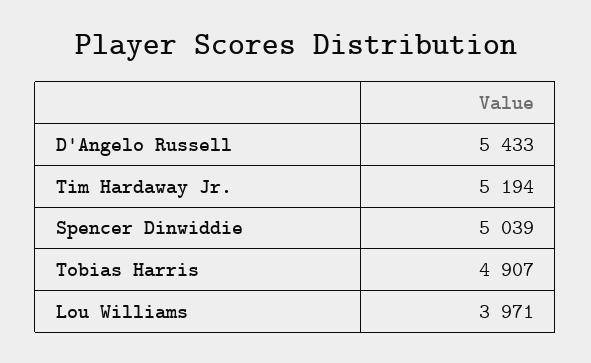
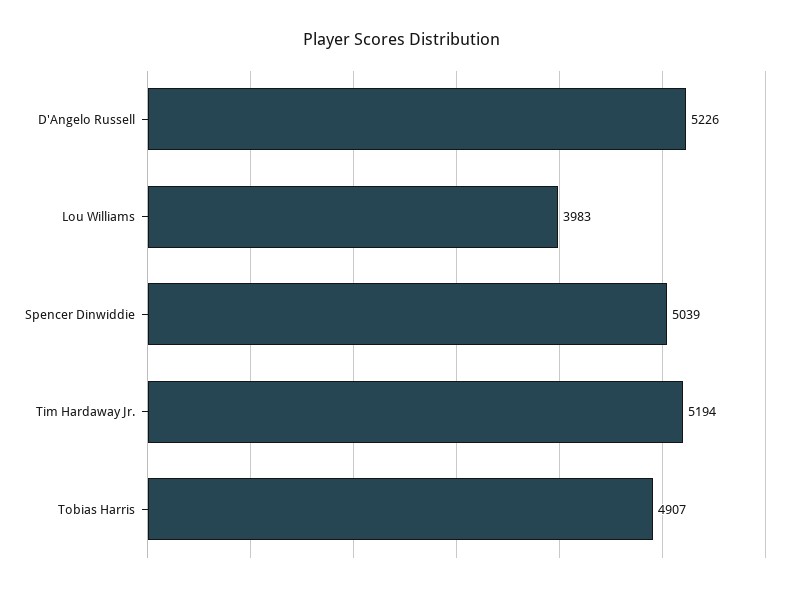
  {
-   "D'Angelo Russell": 5433,
+   "D'Angelo Russell": 5226,
    "Tim Hardaway Jr.": 5194,
    "Spencer Dinwiddie": 5039,
    "Tobias Harris": 4907,
-   "Lou Williams": 3971
+   "Lou Williams": 3983
  }

